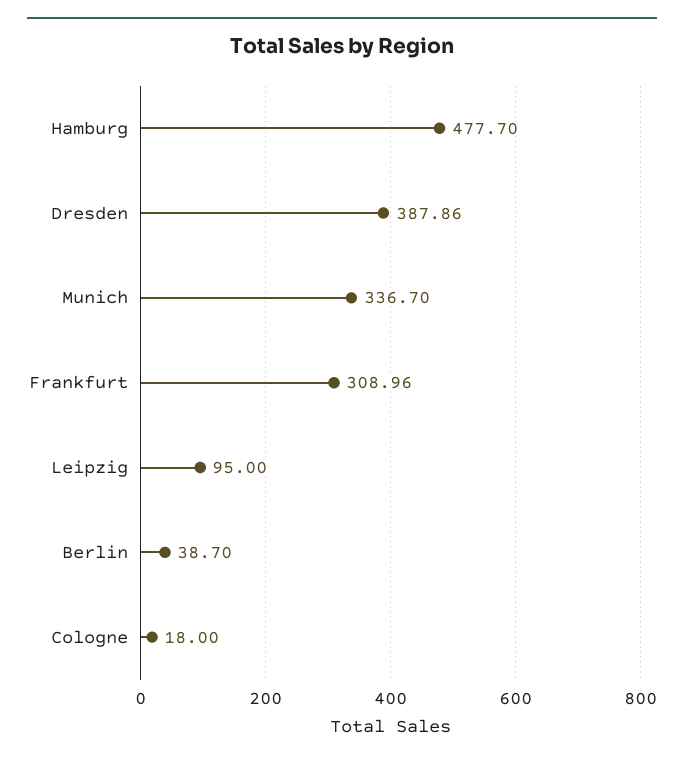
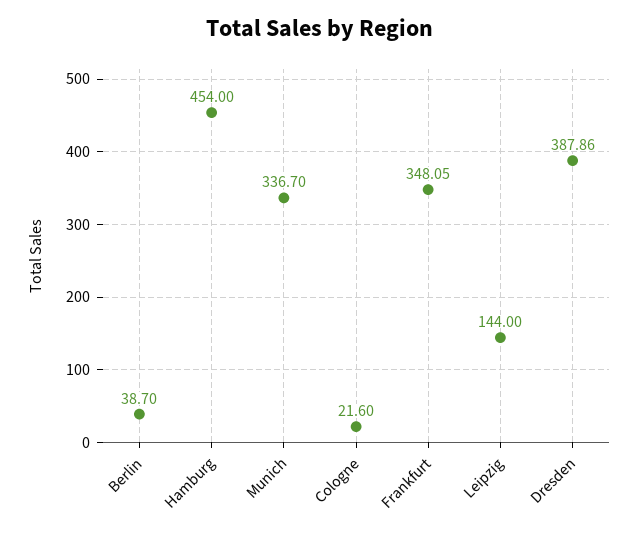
  {
-   "Hamburg": 477.7,
+   "Hamburg": 454,
    "Dresden": 387.86,
    "Munich": 336.7,
-   "Frankfurt": 308.96,
+   "Frankfurt": 348.05,
-   "Leipzig": 95,
+   "Leipzig": 144,
    "Berlin": 38.7,
-   "Cologne": 18
+   "Cologne": 21.6
  }

